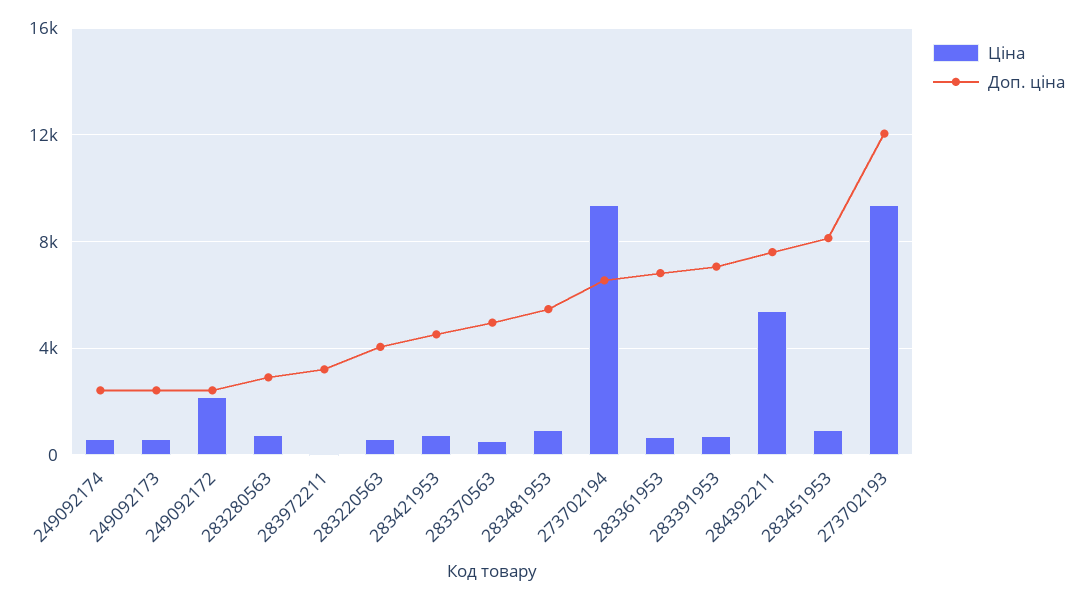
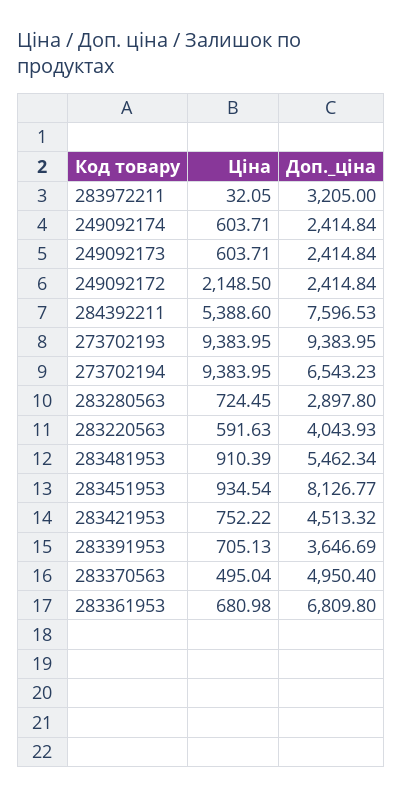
  {
    "Ціна": {
      "249092174": 603.71,
      "249092173": 603.71,
      "249092172": 2148.5,
      "283280563": 724.45,
      "283972211": 32.05,
      "283220563": 591.63,
      "283421953": 752.22,
      "283370563": 495.04,
      "283481953": 910.39,
      "273702194": 9383.95,
      "283361953": 680.98,
      "283391953": 705.13,
      "284392211": 5388.6,
      "283451953": 934.54,
      "273702193": 9383.95
    },
    "Доп. ціна": {
      "249092174": 2414.84,
      "249092173": 2414.84,
      "249092172": 2414.84,
      "283280563": 2897.8,
      "283972211": 3205,
      "283220563": 4043.93,
      "283421953": 4513.32,
      "283370563": 4950.4,
      "283481953": 5462.34,
      "273702194": 6543.23,
      "283361953": 6809.8,
-     "283391953": 7000,
+     "283391953": 3646.69,
      "284392211": 7596.53,
      "283451953": 8126.77,
-     "273702193": 12000
+     "273702193": 9383.95
    }
  }

